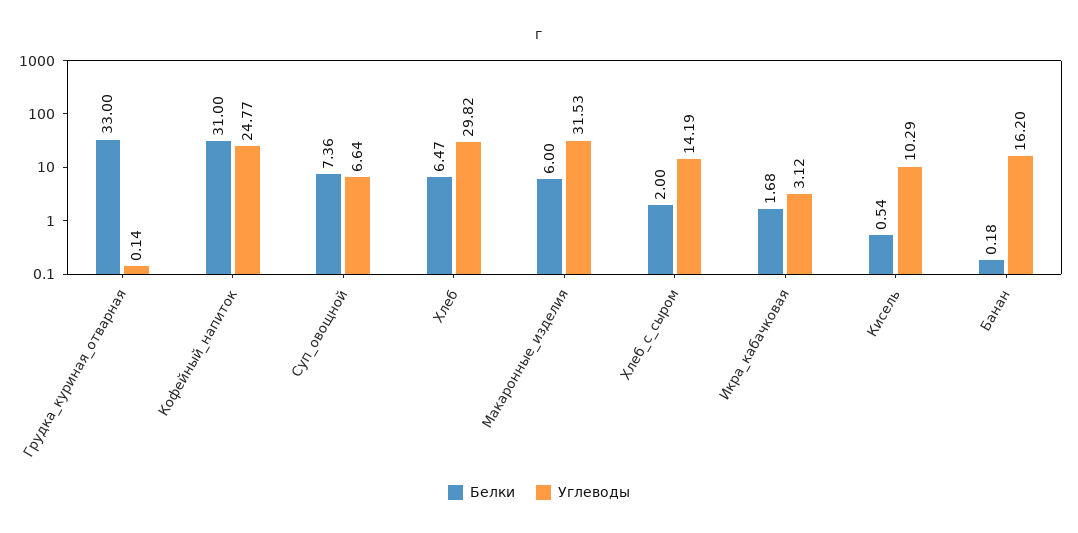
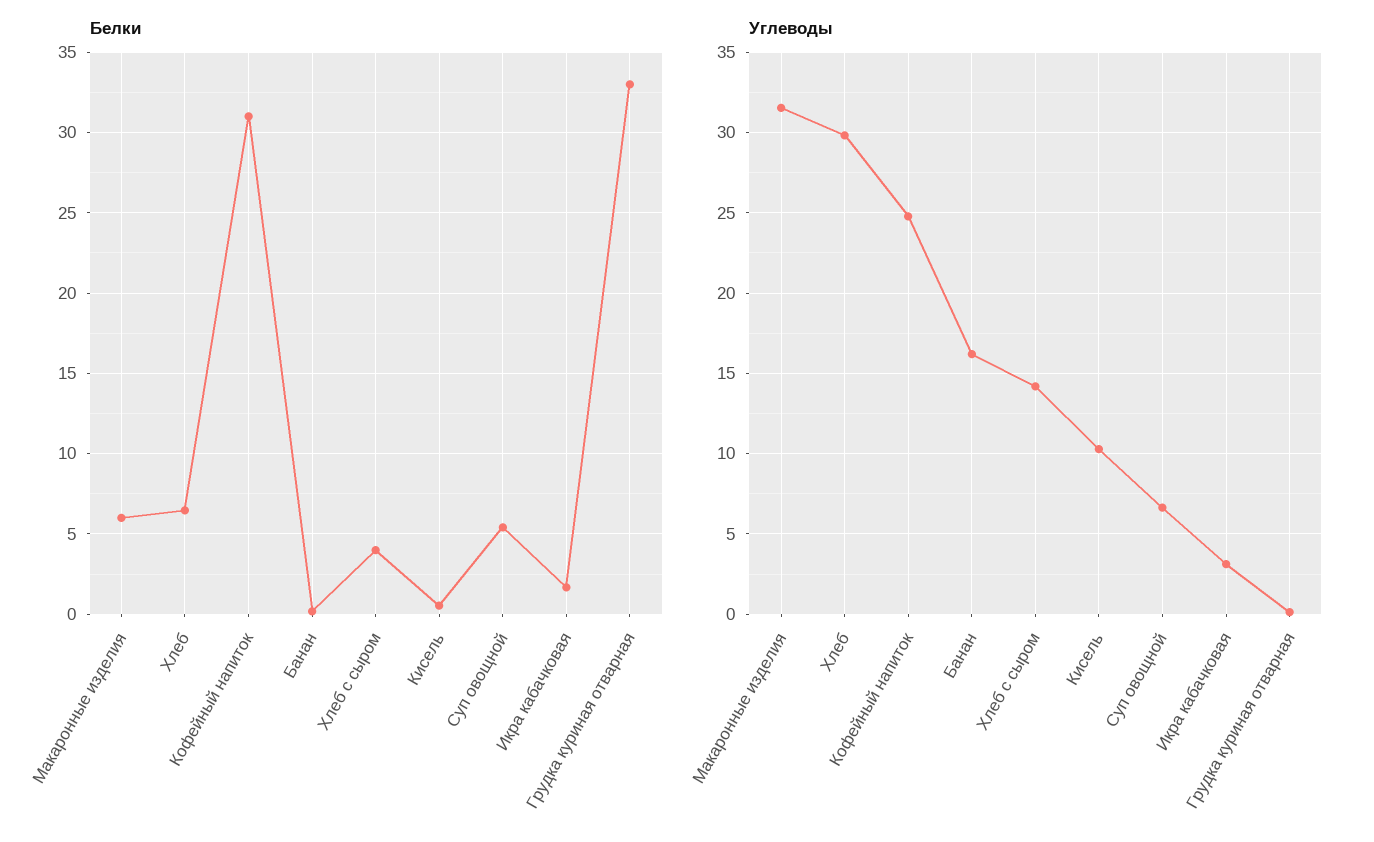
  {
    "Белки": {
      "Грудка_куриная_отварная": 33,
      "Кофейный_напиток": 31,
-     "Суп_овощной": 7.36,
+     "Суп_овощной": 5.5,
      "Хлеб": 6.47,
      "Макаронные_изделия": 6,
-     "Хлеб_с_сыром": 2,
+     "Хлеб_с_сыром": 4,
      "Икра_кабачковая": 1.68,
      "Кисель": 0.54,
      "Банан": 0.18
    },
    "Углеводы": {
      "Грудка_куриная_отварная": 0.14,
      "Кофейный_напиток": 24.77,
      "Суп_овощной": 6.64,
      "Хлеб": 29.82,
      "Макаронные_изделия": 31.53,
      "Хлеб_с_сыром": 14.19,
      "Икра_кабачковая": 3.12,
      "Кисель": 10.29,
      "Банан": 16.2
    }
  }

